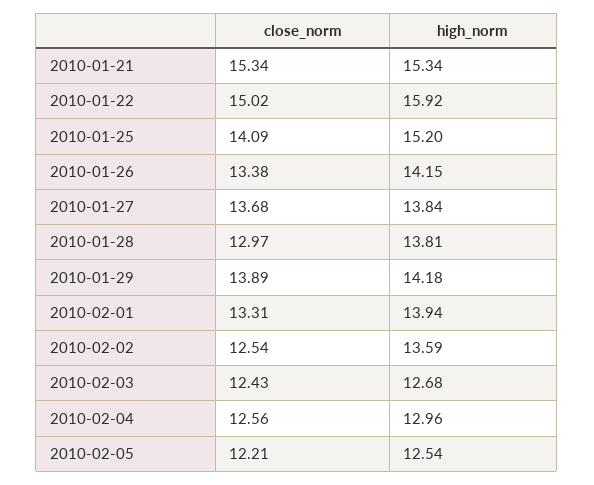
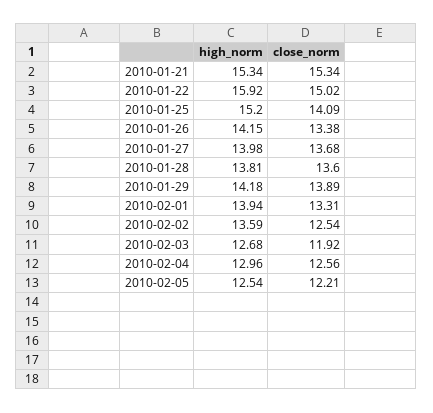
  {
    "close_norm": {
      "2010-01-21": 15.34,
      "2010-01-22": 15.02,
      "2010-01-25": 14.09,
      "2010-01-26": 13.38,
      "2010-01-27": 13.68,
-     "2010-01-28": 12.97,
+     "2010-01-28": 13.6,
      "2010-01-29": 13.89,
      "2010-02-01": 13.31,
      "2010-02-02": 12.54,
-     "2010-02-03": 12.43,
+     "2010-02-03": 11.92,
      "2010-02-04": 12.56,
      "2010-02-05": 12.21
    },
    "high_norm": {
      "2010-01-21": 15.34,
      "2010-01-22": 15.92,
      "2010-01-25": 15.2,
      "2010-01-26": 14.15,
-     "2010-01-27": 13.84,
+     "2010-01-27": 13.98,
      "2010-01-28": 13.81,
      "2010-01-29": 14.18,
      "2010-02-01": 13.94,
      "2010-02-02": 13.59,
      "2010-02-03": 12.68,
      "2010-02-04": 12.96,
      "2010-02-05": 12.54
    }
  }

